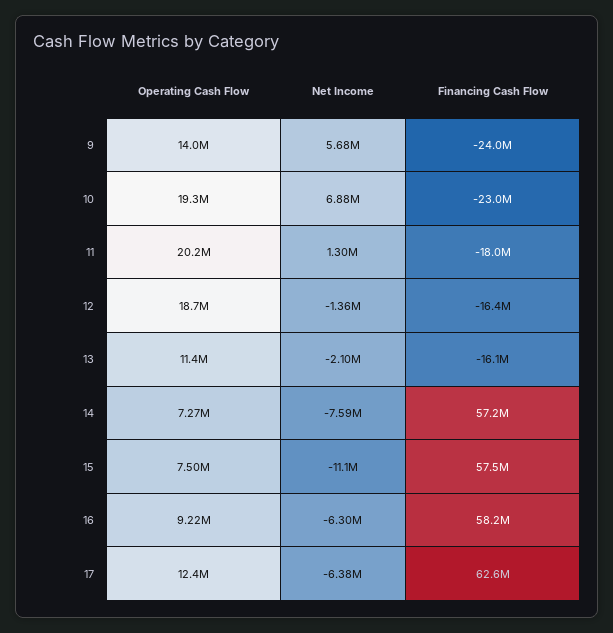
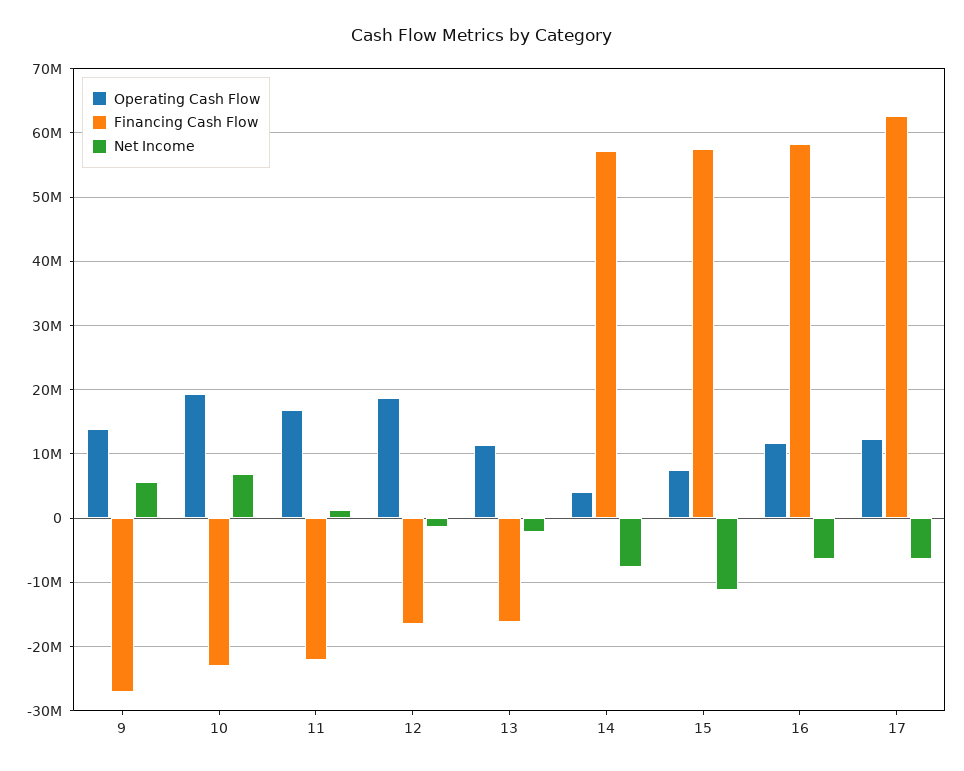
  {
    "Operating Cash Flow": {
      "9": 14000000,
      "10": 19300000,
-     "11": 20200000,
+     "11": 17000000,
      "12": 18700000,
      "13": 11400000,
-     "14": 7270000,
+     "14": 4000000,
      "15": 7500000,
-     "16": 9220000,
+     "16": 12000000,
      "17": 12400000
    },
    "Net Income": {
      "9": 5680000,
      "10": 6880000,
      "11": 1300000,
      "12": -1360000,
      "13": -2100000,
      "14": -7590000,
      "15": -11100000,
      "16": -6300000,
      "17": -6380000
    },
    "Financing Cash Flow": {
-     "9": -24000000,
+     "9": -27000000,
      "10": -23000000,
-     "11": -18000000,
+     "11": -22000000,
      "12": -16400000,
      "13": -16100000,
      "14": 57200000,
      "15": 57500000,
      "16": 58200000,
      "17": 62600000
    }
  }

